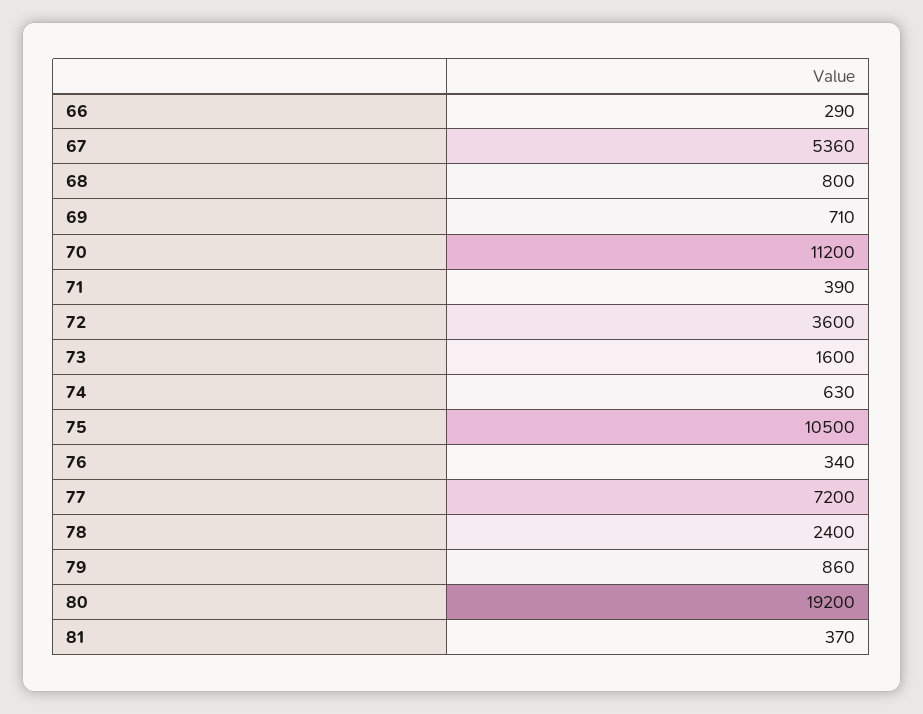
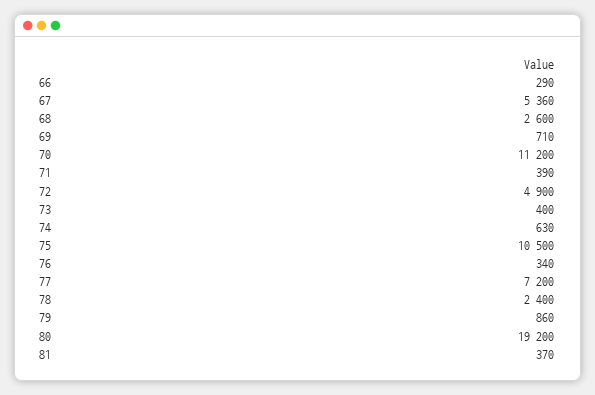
  {
    "66": 290,
    "67": 5360,
-   "68": 800,
+   "68": 2600,
    "69": 710,
    "70": 11200,
    "71": 390,
-   "72": 3600,
+   "72": 4900,
-   "73": 1600,
+   "73": 400,
    "74": 630,
    "75": 10500,
    "76": 340,
    "77": 7200,
    "78": 2400,
    "79": 860,
    "80": 19200,
    "81": 370
  }

